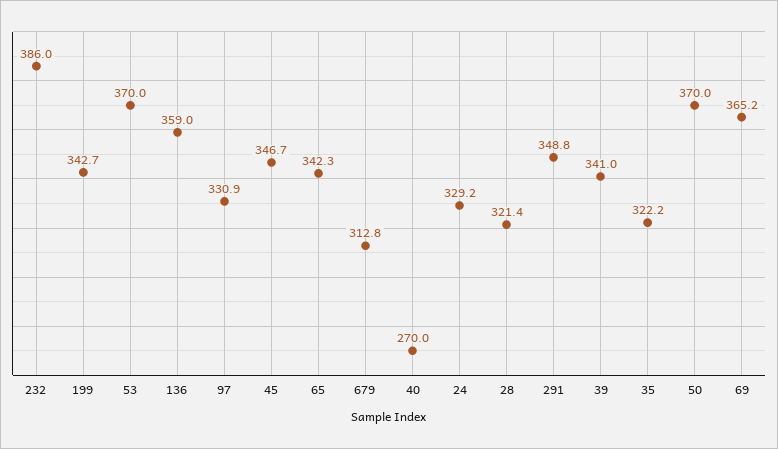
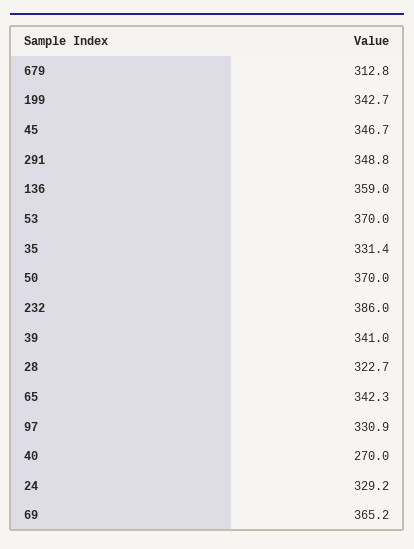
  {
    "232": 386,
    "199": 342.7,
    "53": 370,
    "136": 359,
    "97": 330.9,
    "45": 346.7,
    "65": 342.3,
    "679": 312.8,
    "40": 270,
    "24": 329.2,
-   "28": 321.4,
+   "28": 322.7,
    "291": 348.8,
    "39": 341,
-   "35": 322.2,
+   "35": 331.4,
    "50": 370,
    "69": 365.2
  }

